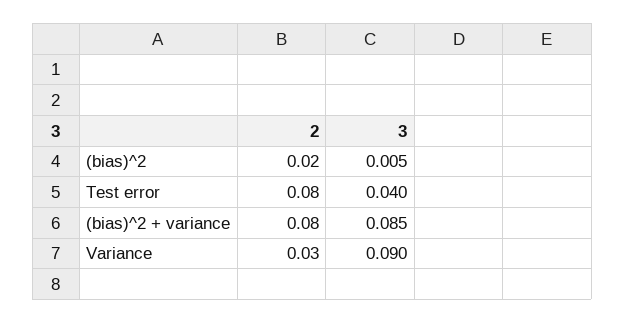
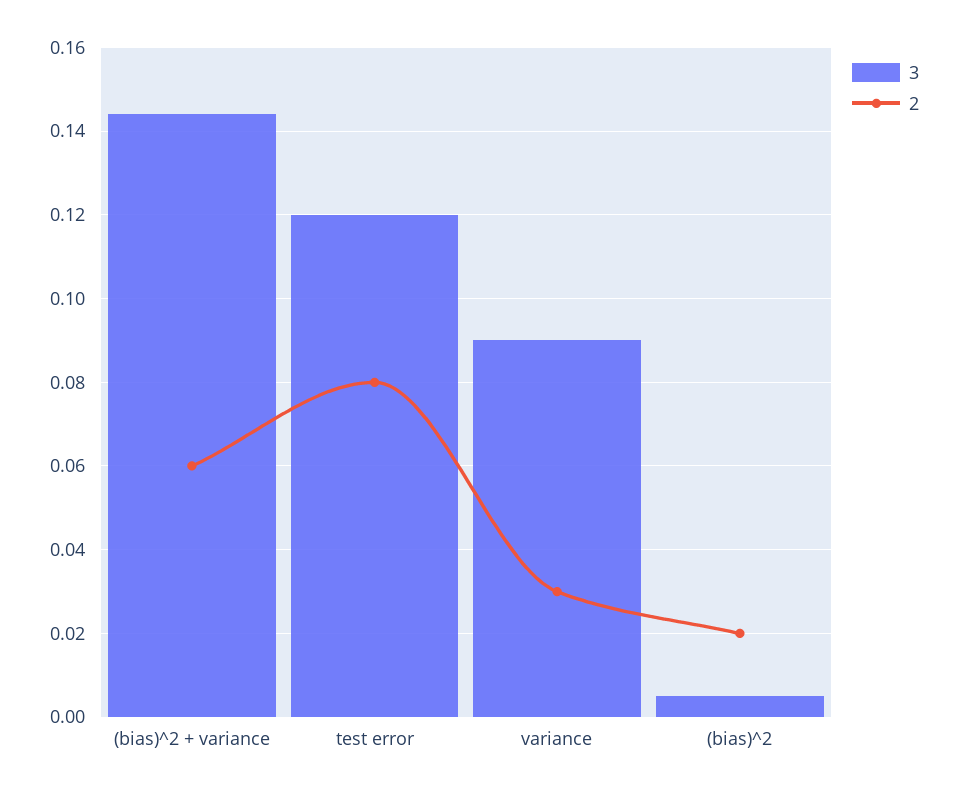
  {
    "2": {
      "(bias)^2": 0.02,
      "Test error": 0.08,
-     "(bias)^2 + variance": 0.08,
+     "(bias)^2 + variance": 0.06,
      "Variance": 0.03
    },
    "3": {
      "(bias)^2": 0.005,
-     "Test error": 0.04,
+     "Test error": 0.12,
-     "(bias)^2 + variance": 0.085,
+     "(bias)^2 + variance": 0.145,
      "Variance": 0.09
    }
  }

